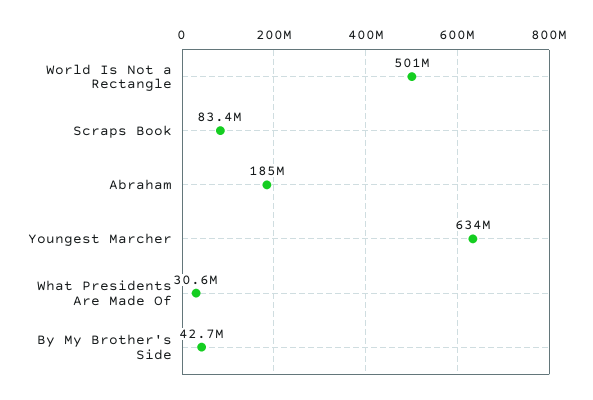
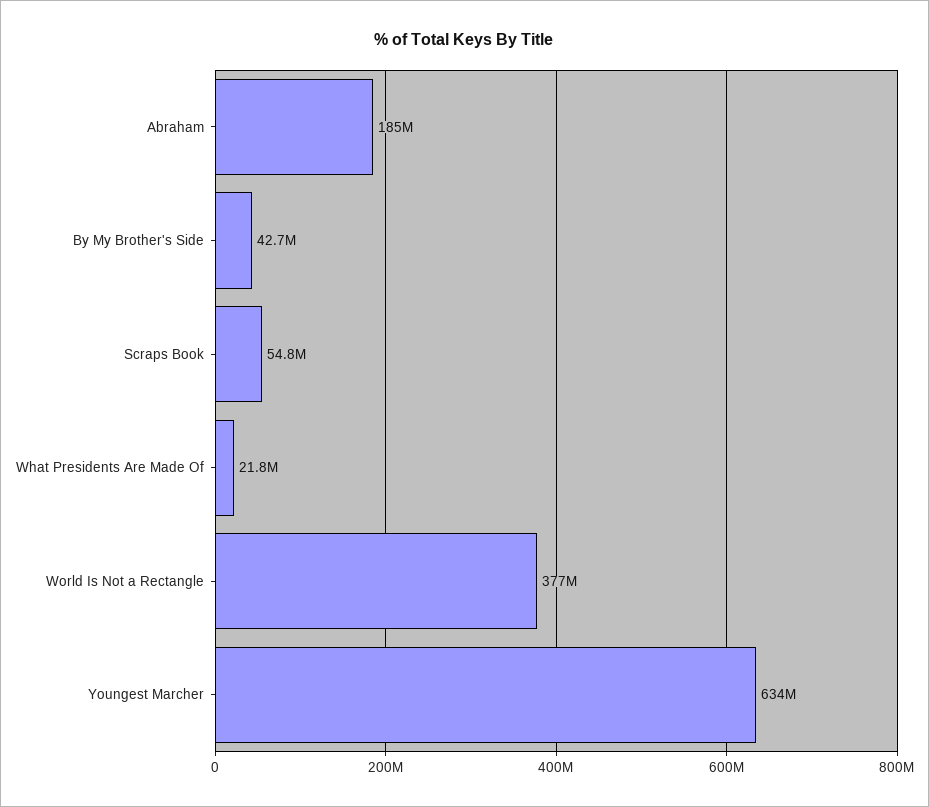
  {
-   "World Is Not a Rectangle": 501000000,
+   "World Is Not a Rectangle": 377000000,
-   "Scraps Book": 83400000,
+   "Scraps Book": 54800000,
    "Abraham": 185000000,
    "Youngest Marcher": 634000000,
-   "What Presidents Are Made Of": 30600000,
+   "What Presidents Are Made Of": 21800000,
    "By My Brother's Side": 42700000
  }

